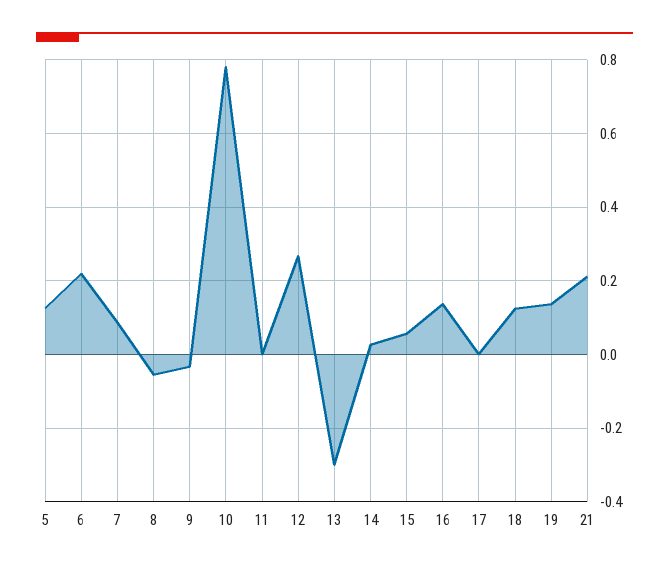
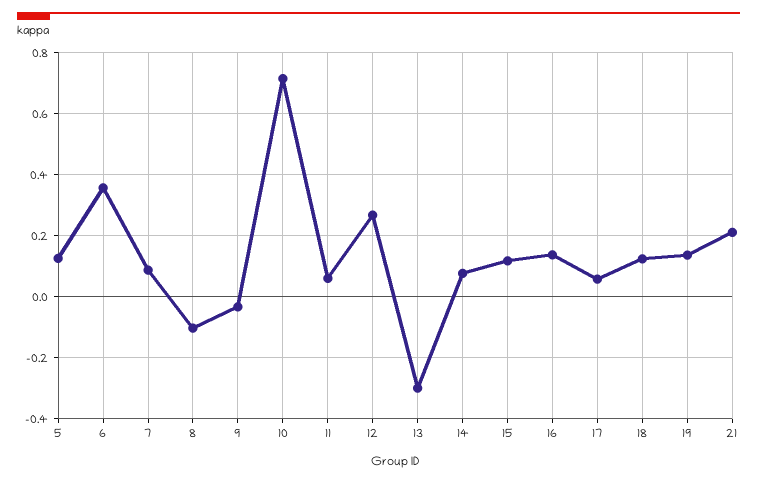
  {
    "5": 0.12,
-   "6": 0.22,
+   "6": 0.36,
    "7": 0.08,
-   "8": -0.06,
+   "8": -0.1,
    "9": -0.04,
-   "10": 0.78,
+   "10": 0.72,
-   "11": 0,
+   "11": 0.06,
    "12": 0.26,
    "13": -0.3,
-   "14": 0.02,
+   "14": 0.08,
-   "15": 0.06,
+   "15": 0.12,
    "16": 0.14,
-   "17": 0,
+   "17": 0.06,
    "18": 0.12,
    "19": 0.14,
    "21": 0.22
  }

